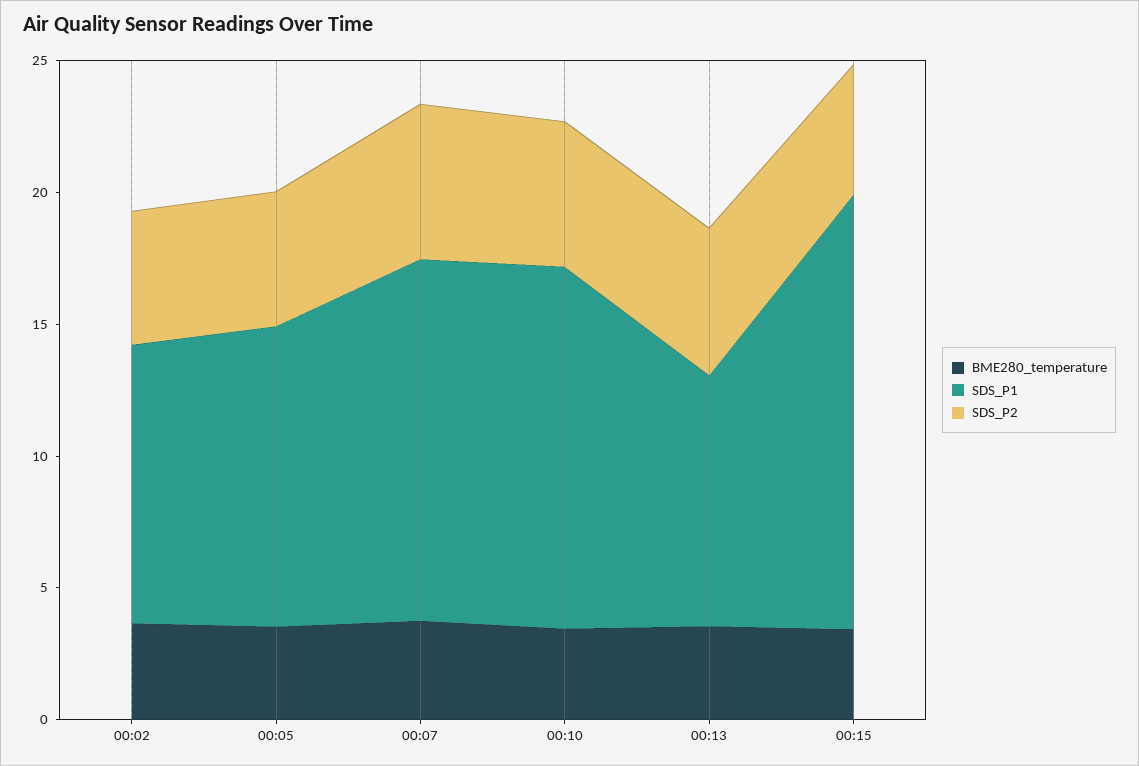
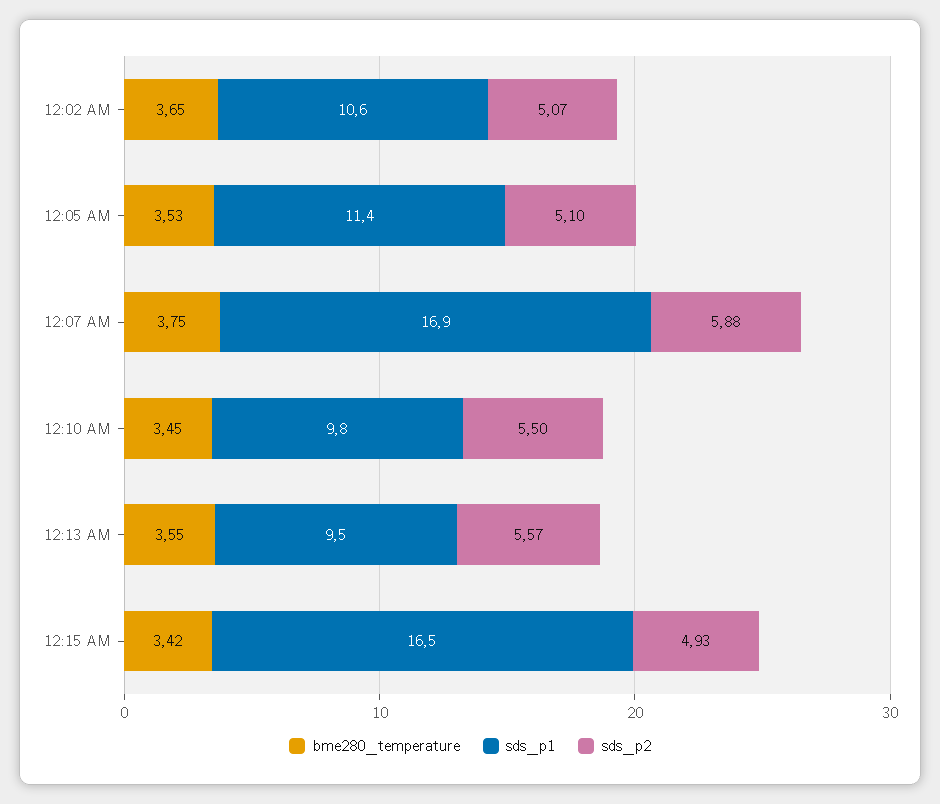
  {
    "BME280_temperature": {
      "00:02": 3.65,
      "00:05": 3.53,
      "00:07": 3.75,
      "00:10": 3.45,
      "00:13": 3.55,
      "00:15": 3.42
    },
    "SDS_P1": {
      "00:02": 10.6,
      "00:05": 11.4,
-     "00:07": 14,
+     "00:07": 16.9,
-     "00:10": 14,
+     "00:10": 9.8,
      "00:13": 9.5,
      "00:15": 16.5
    },
    "SDS_P2": {
      "00:02": 5.07,
      "00:05": 5.1,
      "00:07": 5.88,
      "00:10": 5.5,
      "00:13": 5.57,
      "00:15": 4.93
    }
  }

